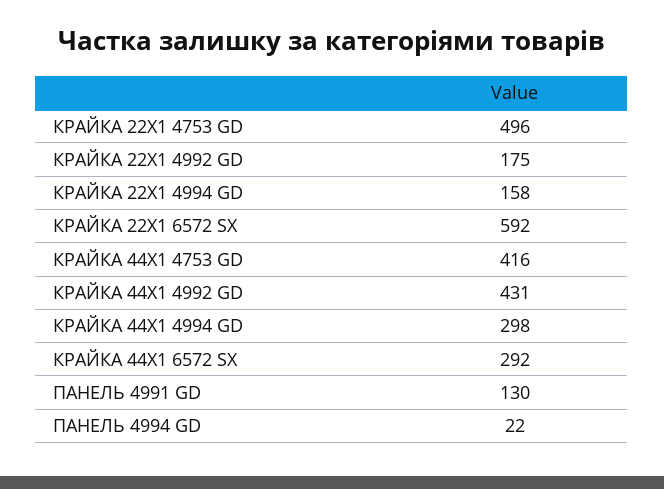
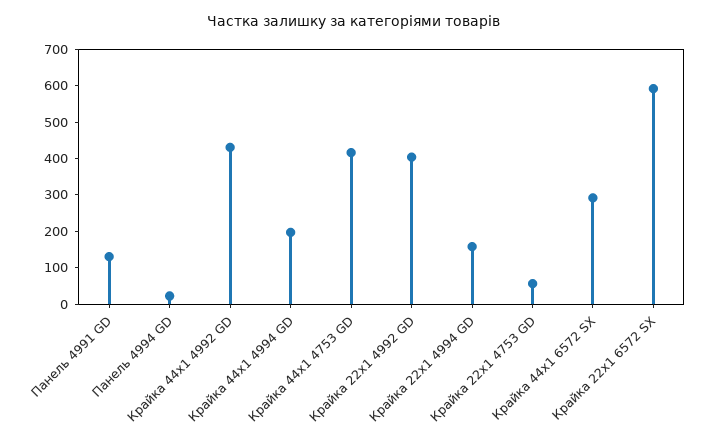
  {
-   "КРАЙКА 22X1 4753 GD": 496,
+   "КРАЙКА 22X1 4753 GD": 50,
-   "КРАЙКА 22X1 4992 GD": 175,
+   "КРАЙКА 22X1 4992 GD": 400,
    "КРАЙКА 22X1 4994 GD": 158,
    "КРАЙКА 22X1 6572 SX": 592,
    "КРАЙКА 44X1 4753 GD": 416,
    "КРАЙКА 44X1 4992 GD": 431,
-   "КРАЙКА 44X1 4994 GD": 298,
+   "КРАЙКА 44X1 4994 GD": 200,
    "КРАЙКА 44X1 6572 SX": 292,
    "ПАНЕЛЬ 4991 GD": 130,
    "ПАНЕЛЬ 4994 GD": 22
  }

